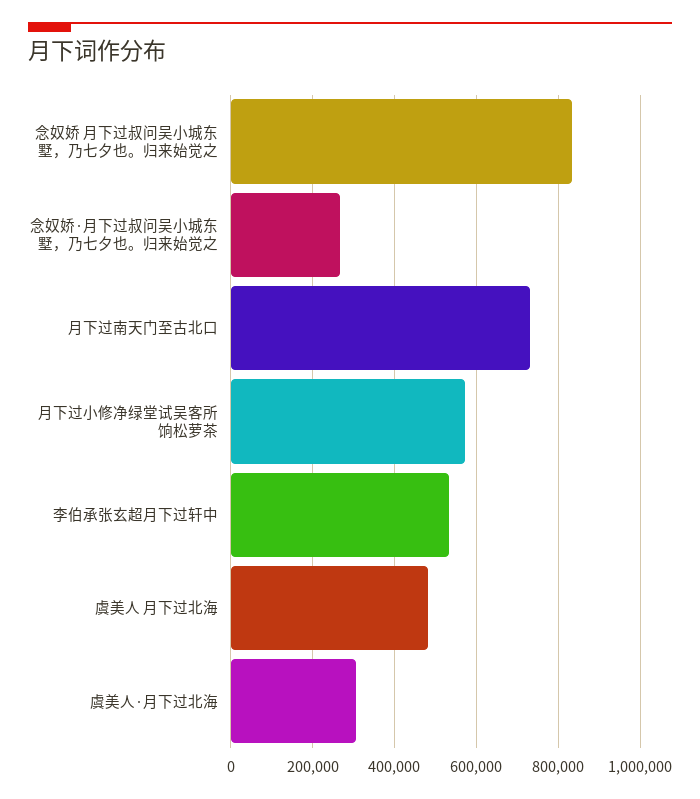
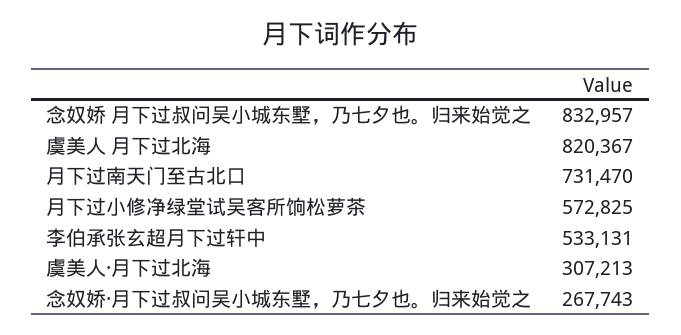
  {
    "念奴娇 月下过叔问吴小城东墅，乃七夕也。归来始觉之": 832957,
    "念奴娇·月下过叔问吴小城东墅，乃七夕也。归来始觉之": 267743,
    "月下过南天门至古北口": 731470,
    "月下过小修净绿堂试吴客所饷松萝茶": 572825,
    "李伯承张玄超月下过轩中": 533131,
-   "虞美人 月下过北海": 480000,
+   "虞美人 月下过北海": 820367,
    "虞美人·月下过北海": 307213
  }

